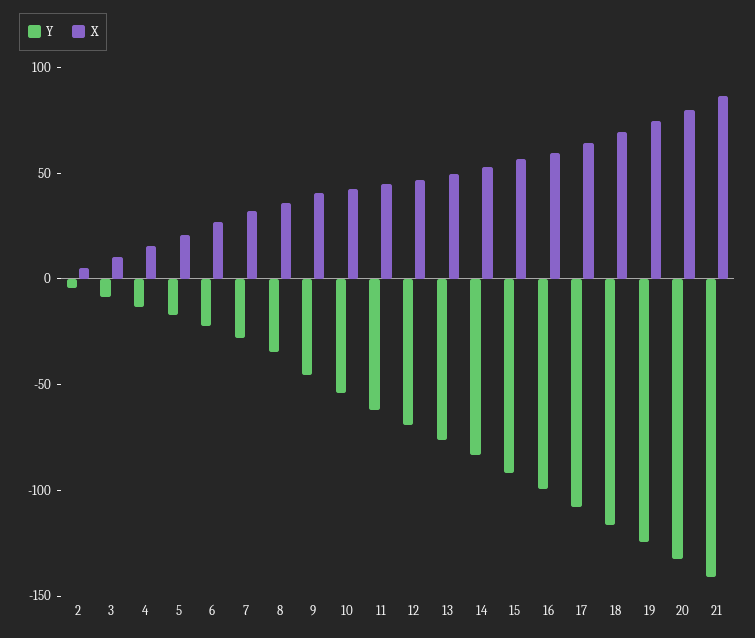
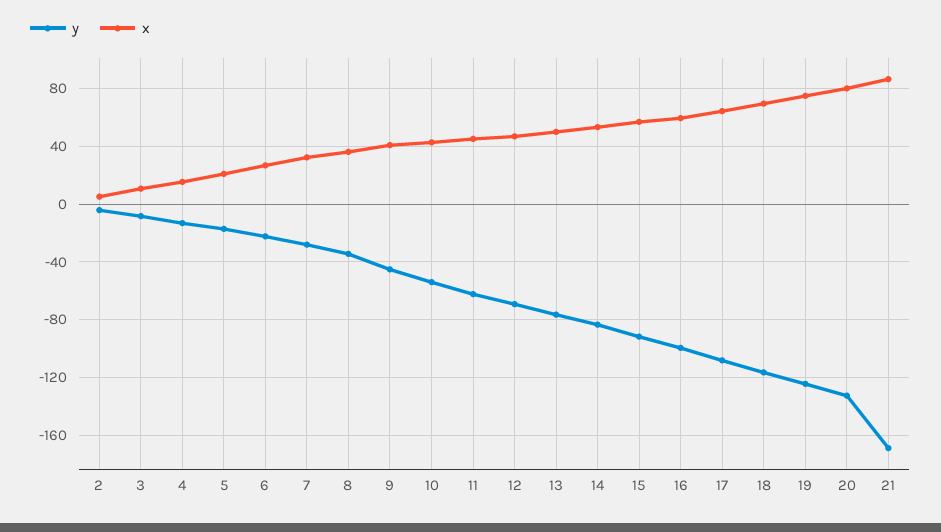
  {
    "Y": {
      "2": -5,
      "3": -10,
      "4": -15,
      "5": -15,
      "6": -20,
      "7": -30,
      "8": -35,
      "9": -45,
      "10": -55,
      "11": -60,
      "12": -70,
      "13": -75,
      "14": -85,
      "15": -90,
      "16": -100,
      "17": -110,
      "18": -115,
      "19": -125,
      "20": -130,
-     "21": -140
+     "21": -170
    },
    "X": {
      "2": 5,
      "3": 10,
      "4": 15,
      "5": 20,
      "6": 25,
      "7": 30,
      "8": 35,
      "9": 40,
      "10": 45,
      "11": 45,
      "12": 45,
      "13": 50,
      "14": 55,
      "15": 55,
      "16": 60,
      "17": 65,
      "18": 70,
      "19": 75,
      "20": 80,
      "21": 85
    }
  }

